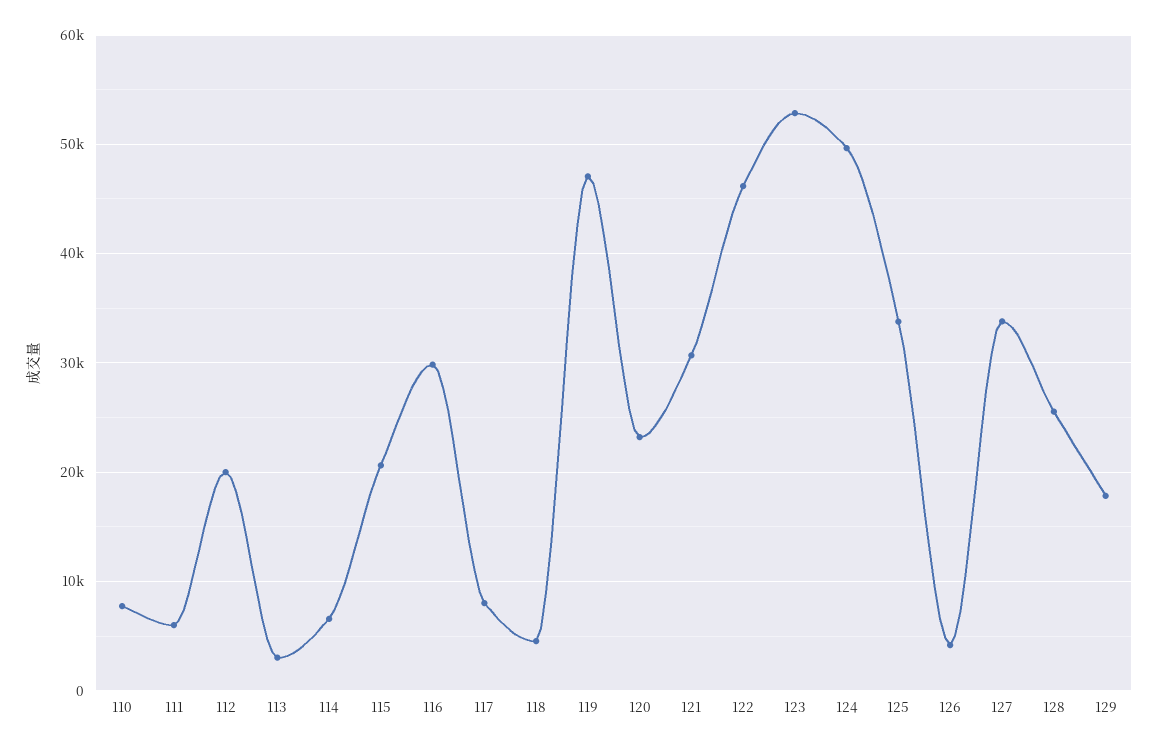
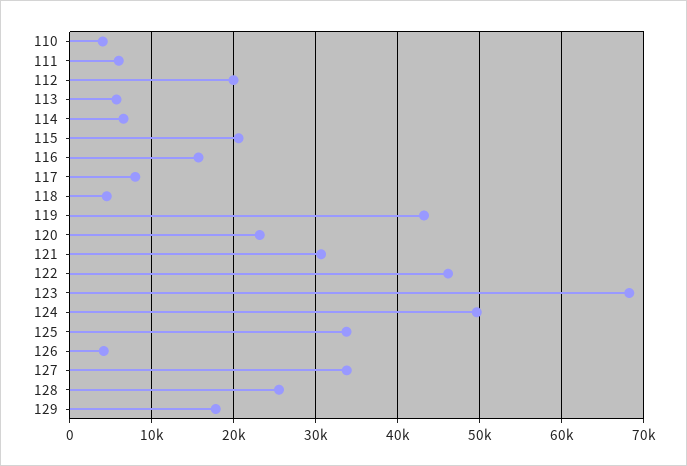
  {
-   "110": 8000,
+   "110": 4000,
    "111": 6000,
    "112": 20000,
-   "113": 3000,
+   "113": 6000,
    "114": 7000,
    "115": 21000,
-   "116": 30000,
+   "116": 16000,
    "117": 8000,
    "118": 5000,
-   "119": 47000,
+   "119": 43000,
    "120": 23000,
    "121": 31000,
    "122": 46000,
-   "123": 53000,
+   "123": 68000,
    "124": 50000,
    "125": 34000,
    "126": 4000,
    "127": 34000,
    "128": 26000,
    "129": 18000
  }

